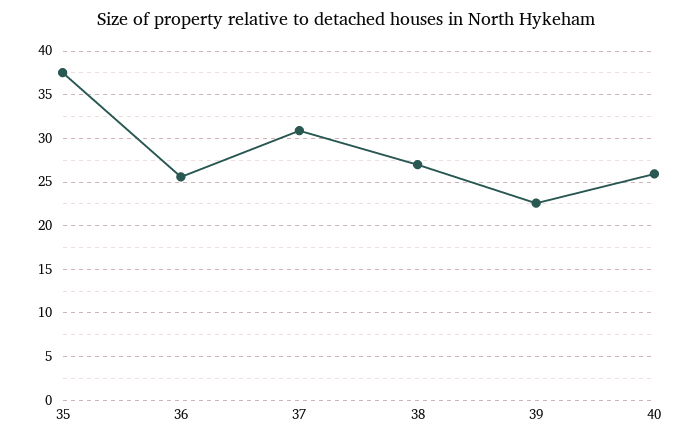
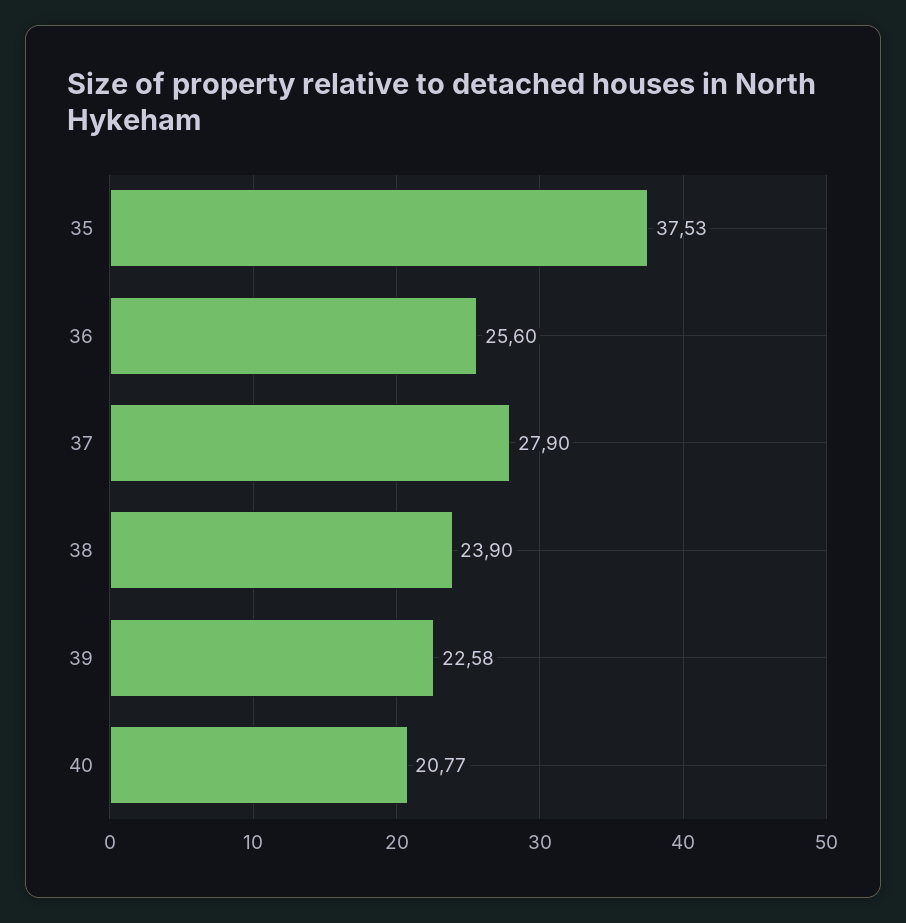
  {
    "35": 37.53,
    "36": 25.6,
-   "37": 31,
+   "37": 27.9,
-   "38": 27,
+   "38": 23.9,
    "39": 22.58,
-   "40": 26
+   "40": 20.77
  }

